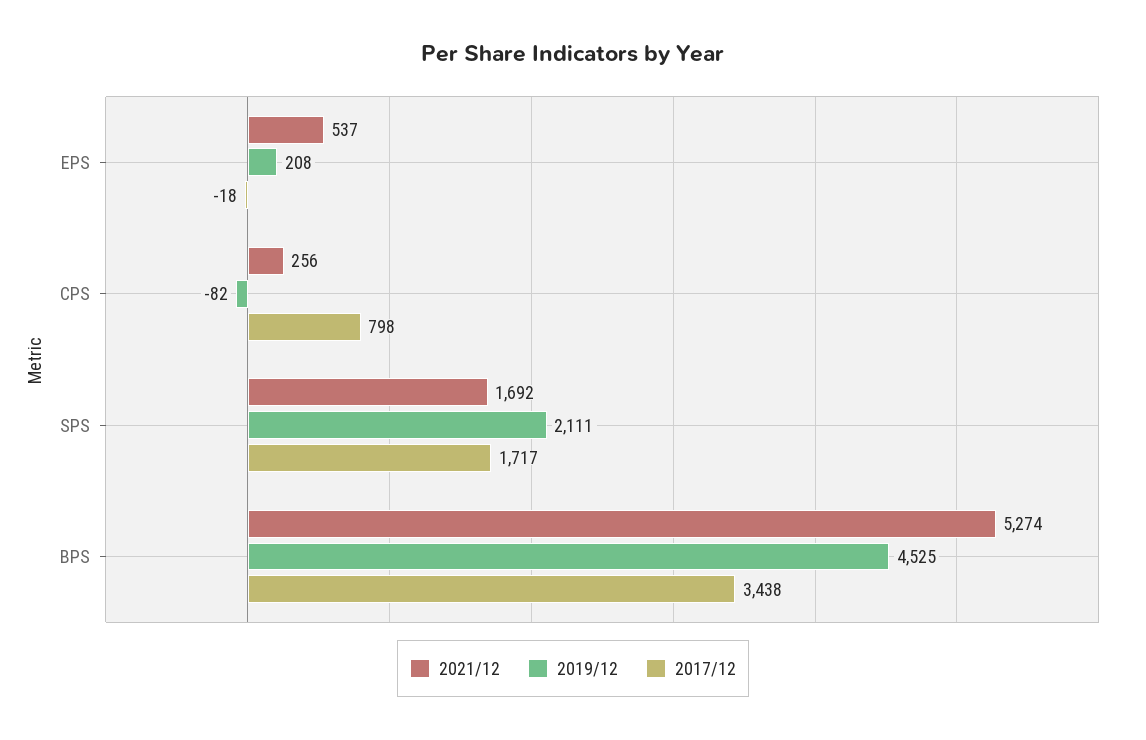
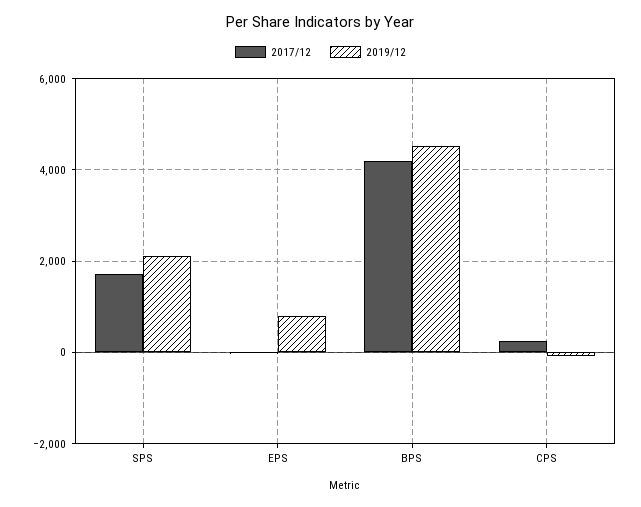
  {
-   "2021/12": {
-     "EPS": 537,
-     "CPS": 256,
-     "SPS": 1692,
-     "BPS": 5274
-   },
    "2019/12": {
-     "EPS": 208,
+     "EPS": 800,
      "CPS": -82,
      "SPS": 2111,
      "BPS": 4525
    },
    "2017/12": {
      "EPS": -18,
-     "CPS": 798,
+     "CPS": 200,
      "SPS": 1717,
-     "BPS": 3438
+     "BPS": 4200
    }
  }

